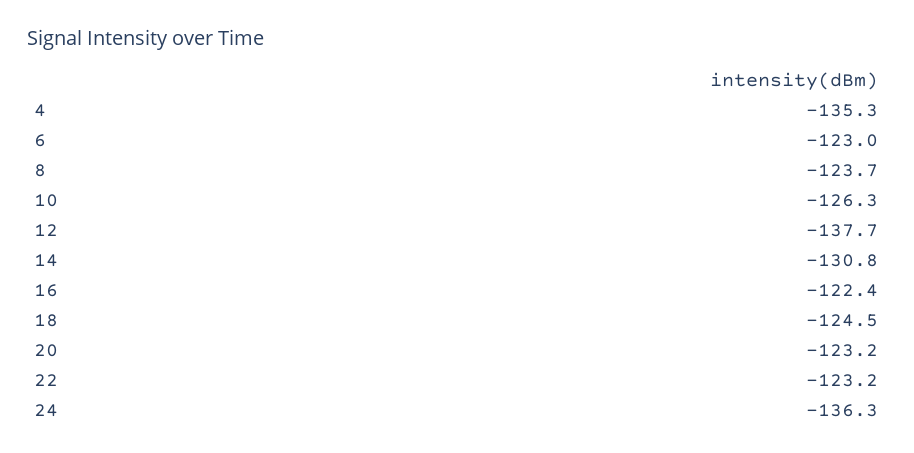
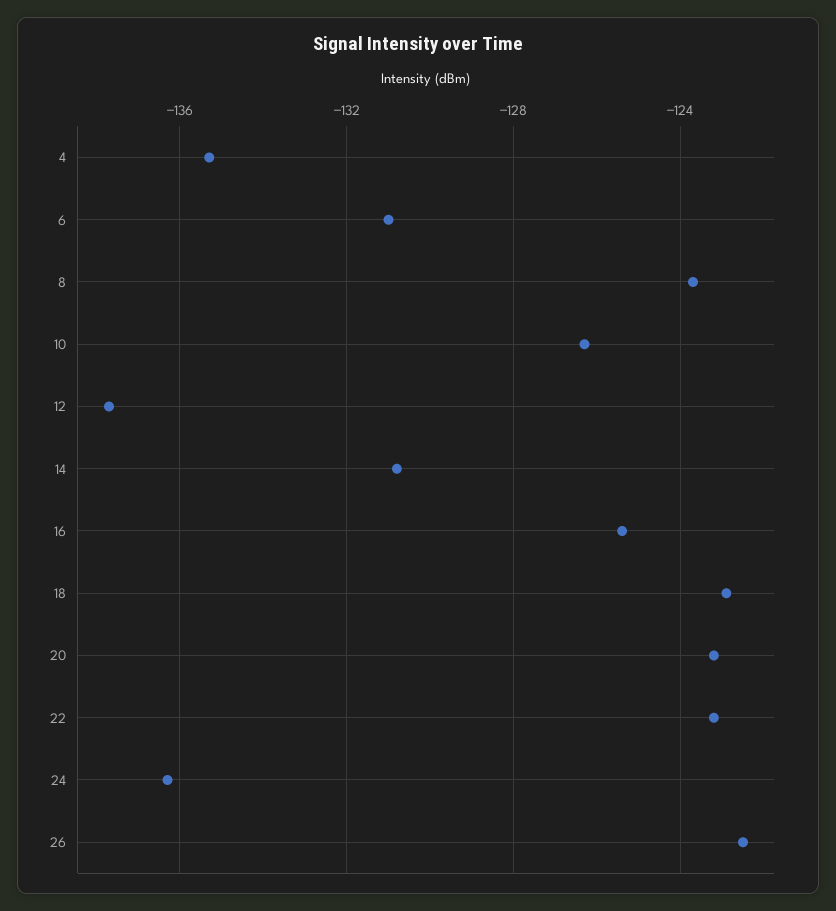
  {
    "4": -135.3,
-   "6": -123,
+   "6": -131,
    "8": -123.7,
    "10": -126.3,
    "12": -137.7,
    "14": -130.8,
-   "16": -122.4,
+   "16": -125.5,
-   "18": -124.5,
+   "18": -123,
    "20": -123.2,
    "22": -123.2,
-   "24": -136.3
+   "24": -136.3,
+   "26": -122.5
  }

